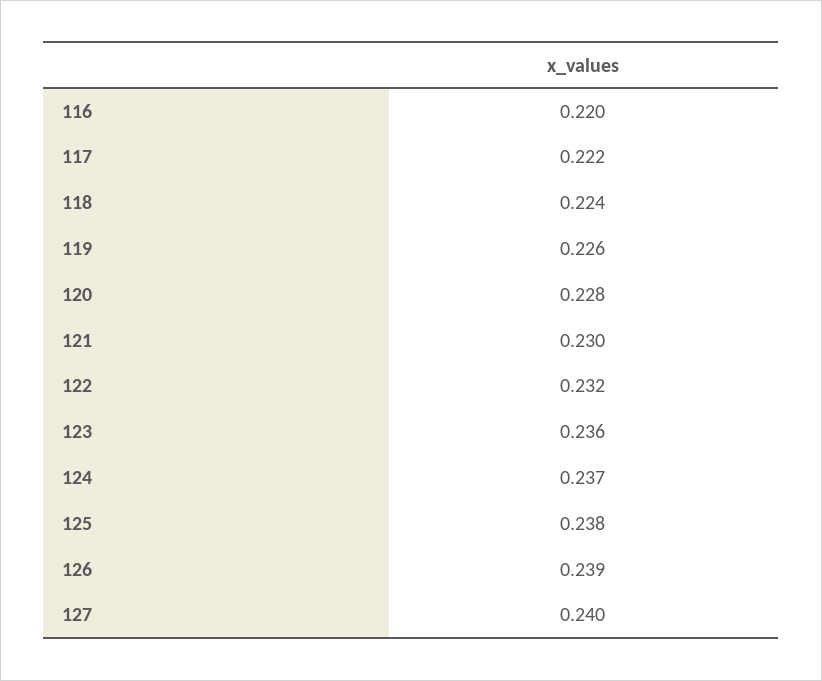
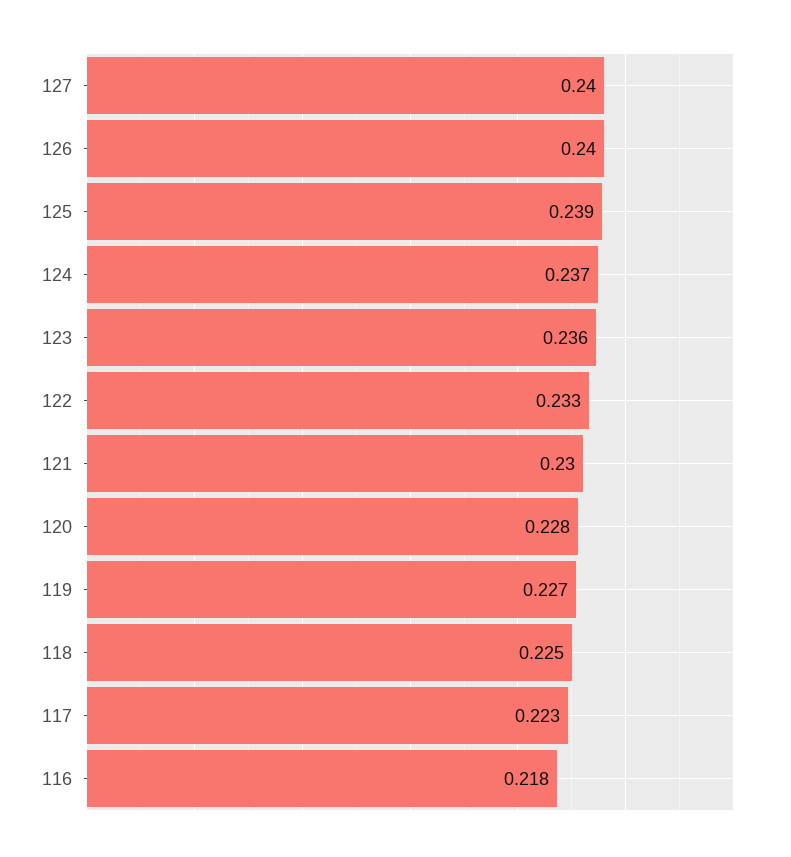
  {
-   "116": 0.22,
+   "116": 0.218,
-   "117": 0.222,
+   "117": 0.223,
-   "118": 0.224,
+   "118": 0.225,
-   "119": 0.226,
+   "119": 0.227,
    "120": 0.228,
    "121": 0.23,
-   "122": 0.232,
+   "122": 0.233,
    "123": 0.236,
    "124": 0.237,
-   "125": 0.238,
+   "125": 0.239,
-   "126": 0.239,
+   "126": 0.24,
    "127": 0.24
  }

